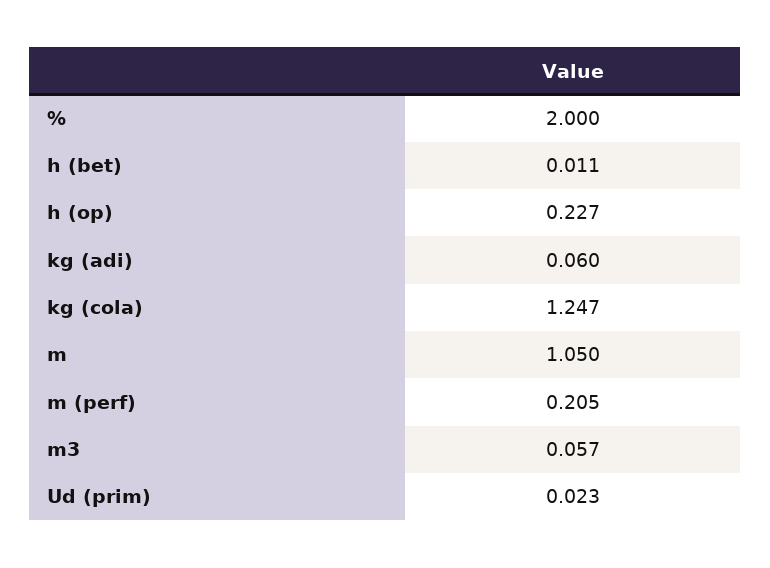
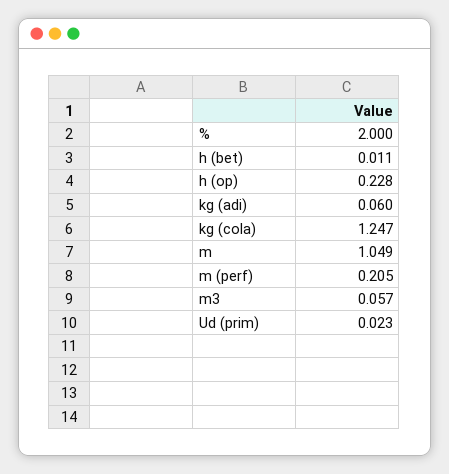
  {
    "%": 2,
    "h (bet)": 0.011,
-   "h (op)": 0.227,
+   "h (op)": 0.228,
    "kg (adi)": 0.06,
    "kg (cola)": 1.247,
-   "m": 1.05,
+   "m": 1.049,
    "m (perf)": 0.205,
    "m3": 0.057,
    "Ud (prim)": 0.023
  }

